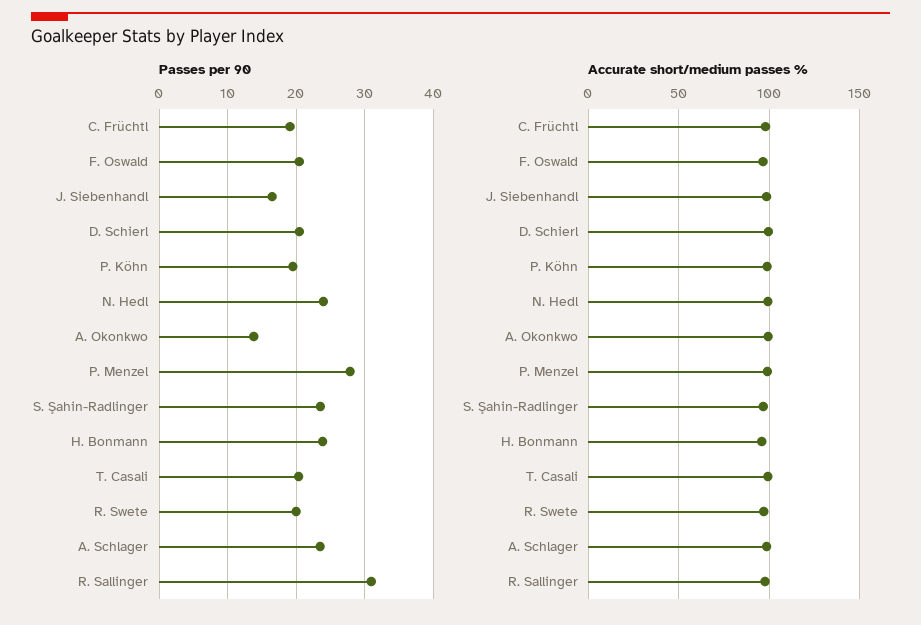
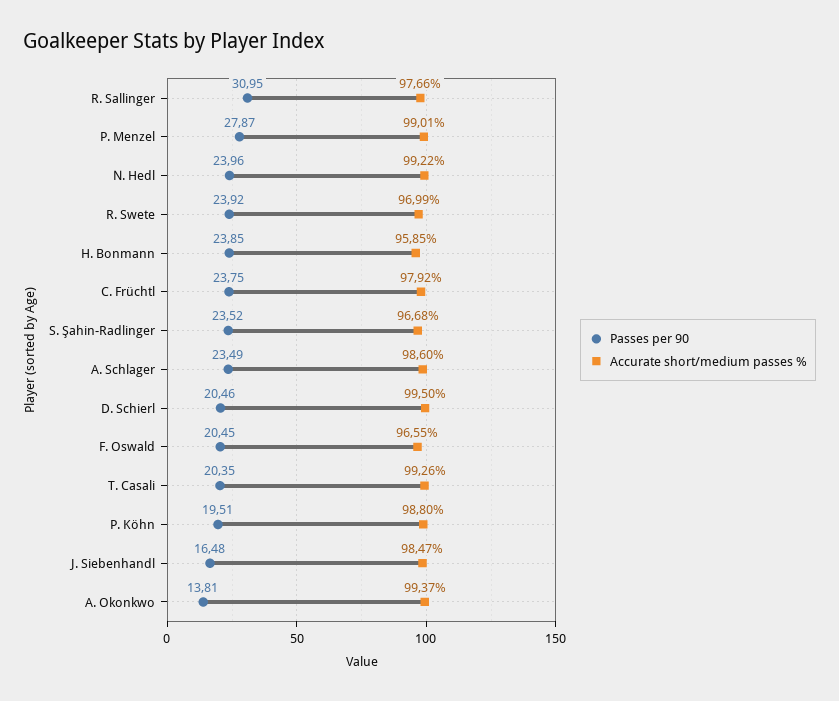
  {
    "Passes per 90": {
-     "C. Früchtl": 19,
+     "C. Früchtl": 23.75,
      "F. Oswald": 20.45,
      "J. Siebenhandl": 16.48,
      "D. Schierl": 20.46,
      "P. Köhn": 19.51,
      "N. Hedl": 23.96,
      "A. Okonkwo": 13.81,
      "P. Menzel": 27.87,
      "S. Şahin-Radlinger": 23.52,
      "H. Bonmann": 23.85,
      "T. Casali": 20.35,
-     "R. Swete": 20,
+     "R. Swete": 23.92,
      "A. Schlager": 23.49,
      "R. Sallinger": 30.95
    },
    "Accurate short/medium passes %": {
      "C. Früchtl": 97.92,
      "F. Oswald": 96.55,
      "J. Siebenhandl": 98.47,
      "D. Schierl": 99.5,
      "P. Köhn": 98.8,
      "N. Hedl": 99.22,
      "A. Okonkwo": 99.37,
      "P. Menzel": 99.01,
      "S. Şahin-Radlinger": 96.68,
      "H. Bonmann": 95.85,
      "T. Casali": 99.26,
      "R. Swete": 96.99,
      "A. Schlager": 98.6,
      "R. Sallinger": 97.66
    }
  }

